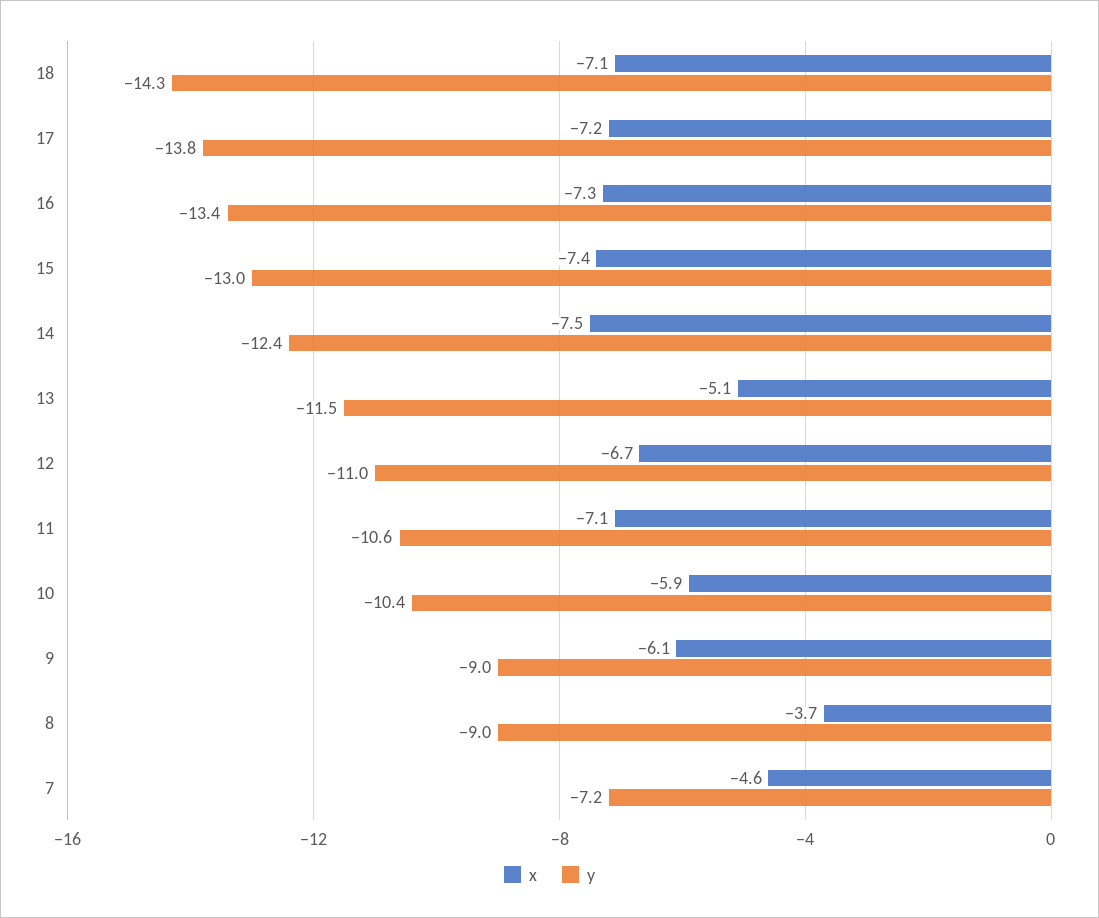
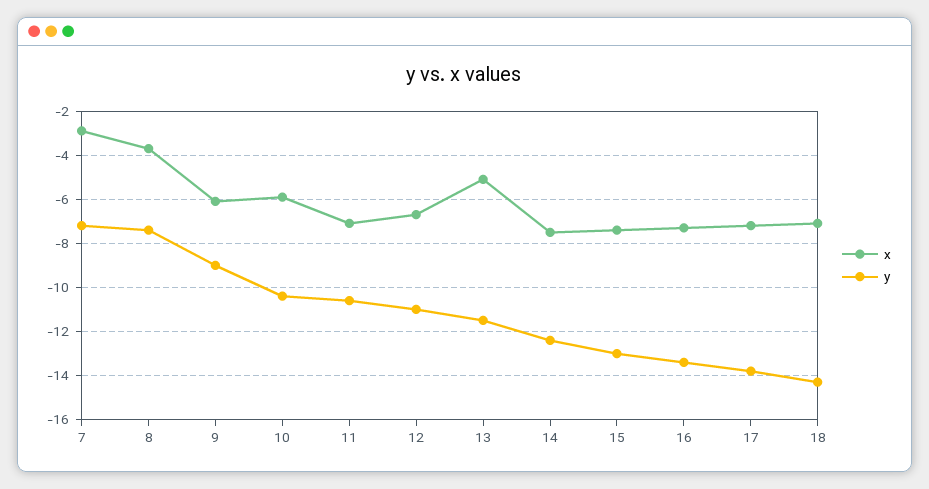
  {
    "x": {
      "18": -7.1,
      "17": -7.2,
      "16": -7.3,
      "15": -7.4,
      "14": -7.5,
      "13": -5.1,
      "12": -6.7,
      "11": -7.1,
      "10": -5.9,
      "9": -6.1,
      "8": -3.7,
-     "7": -4.6
+     "7": -3
    },
    "y": {
      "18": -14.3,
      "17": -13.8,
      "16": -13.4,
      "15": -13,
      "14": -12.4,
      "13": -11.5,
      "12": -11,
      "11": -10.6,
      "10": -10.4,
      "9": -9,
-     "8": -9,
+     "8": -7.5,
      "7": -7.2
    }
  }

